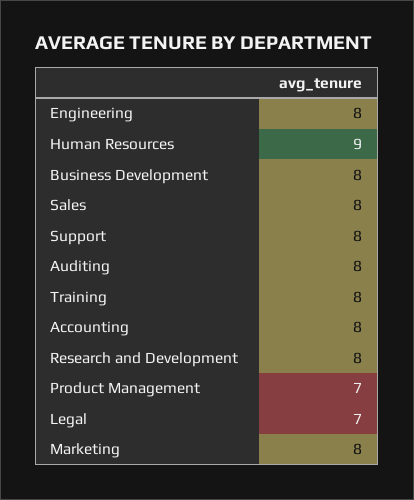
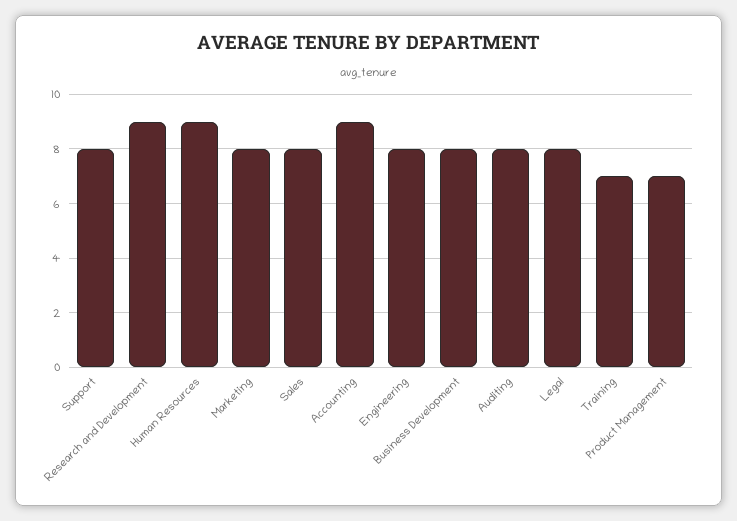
  {
    "Engineering": 8,
    "Human Resources": 9,
    "Business Development": 8,
    "Sales": 8,
    "Support": 8,
    "Auditing": 8,
-   "Training": 8,
+   "Training": 7,
-   "Accounting": 8,
+   "Accounting": 9,
-   "Research and Development": 8,
+   "Research and Development": 9,
    "Product Management": 7,
-   "Legal": 7,
+   "Legal": 8,
    "Marketing": 8
  }

